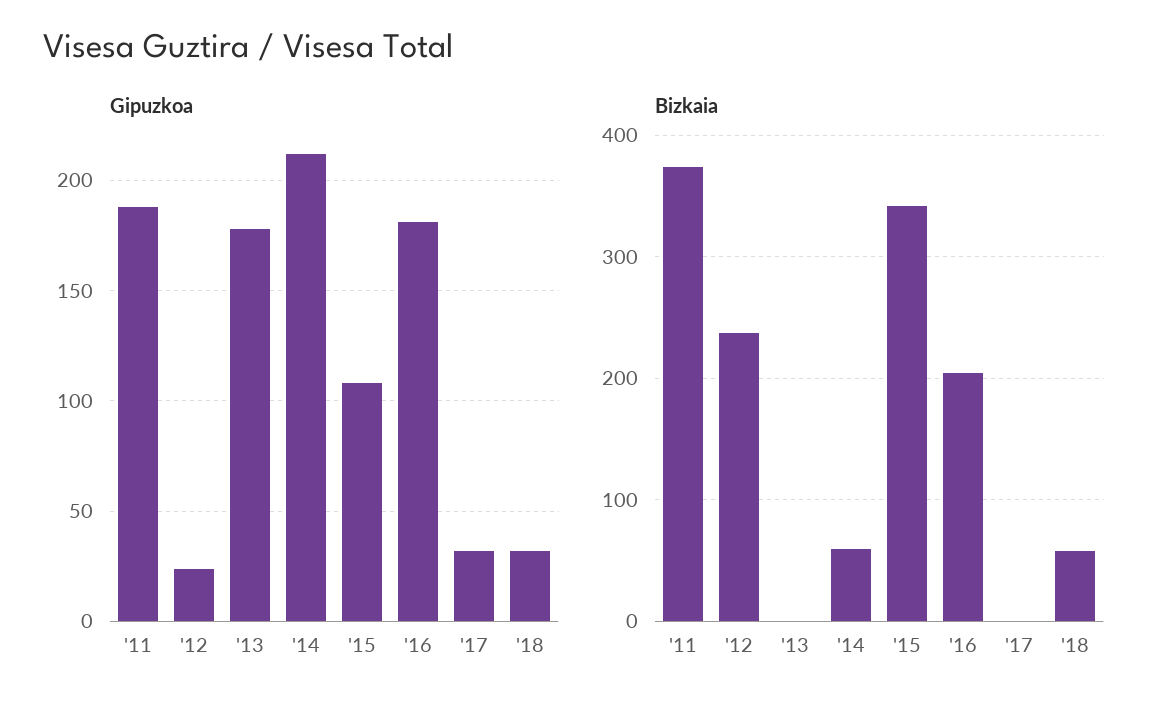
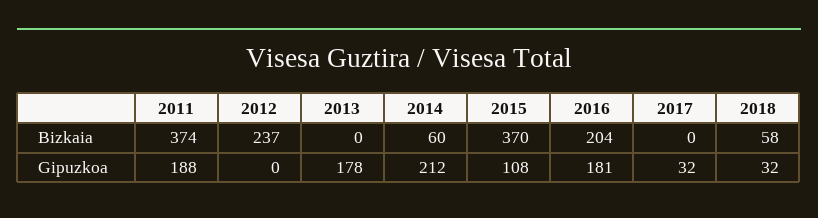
  {
    "Gipuzkoa": {
      "'11": 188,
-     "'12": 25,
+     "'12": 0,
      "'13": 178,
      "'14": 212,
      "'15": 108,
      "'16": 181,
      "'17": 32,
      "'18": 32
    },
    "Bizkaia": {
      "'11": 374,
      "'12": 237,
      "'13": 0,
      "'14": 60,
-     "'15": 340,
+     "'15": 370,
      "'16": 204,
      "'17": 0,
      "'18": 58
    }
  }

